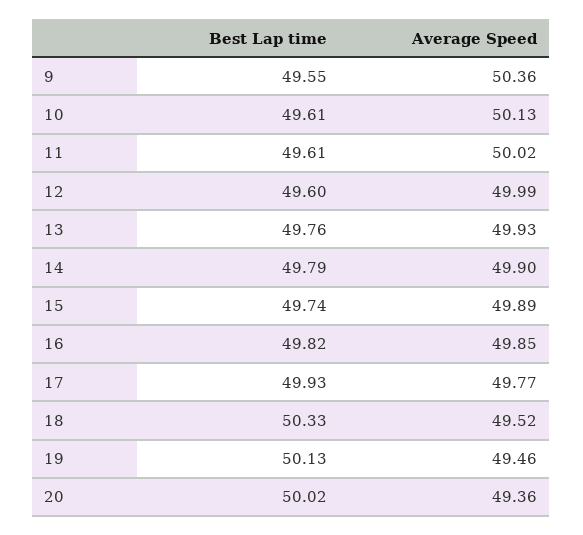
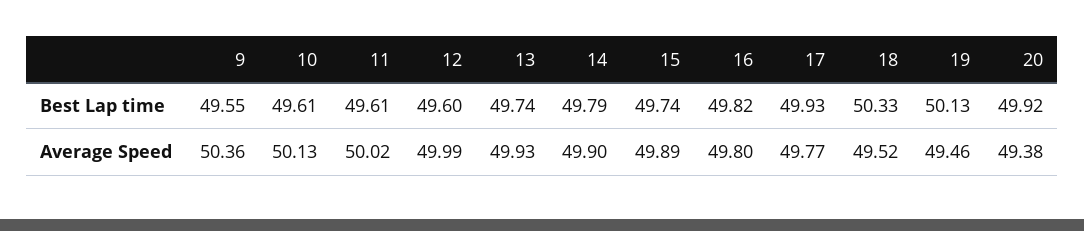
  {
    "Best Lap time": {
      "9": 49.55,
      "10": 49.61,
      "11": 49.61,
      "12": 49.6,
-     "13": 49.76,
+     "13": 49.74,
      "14": 49.79,
      "15": 49.74,
      "16": 49.82,
      "17": 49.93,
      "18": 50.33,
      "19": 50.13,
-     "20": 50.02
+     "20": 49.92
    },
    "Average Speed": {
      "9": 50.36,
      "10": 50.13,
      "11": 50.02,
      "12": 49.99,
      "13": 49.93,
      "14": 49.9,
      "15": 49.89,
-     "16": 49.85,
+     "16": 49.8,
      "17": 49.77,
      "18": 49.52,
      "19": 49.46,
-     "20": 49.36
+     "20": 49.38
    }
  }

